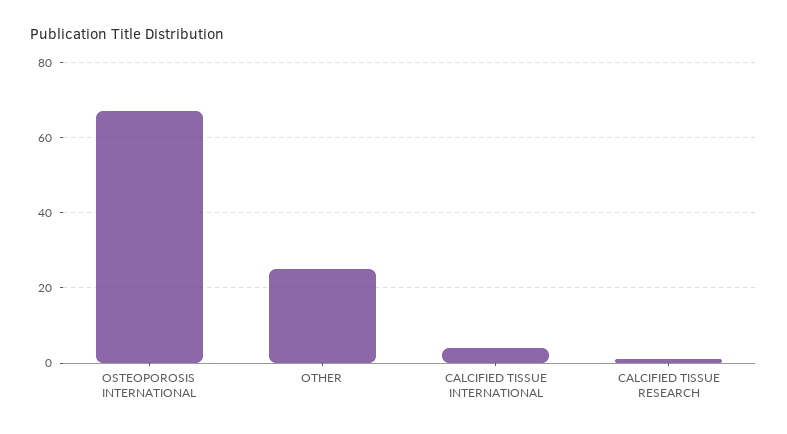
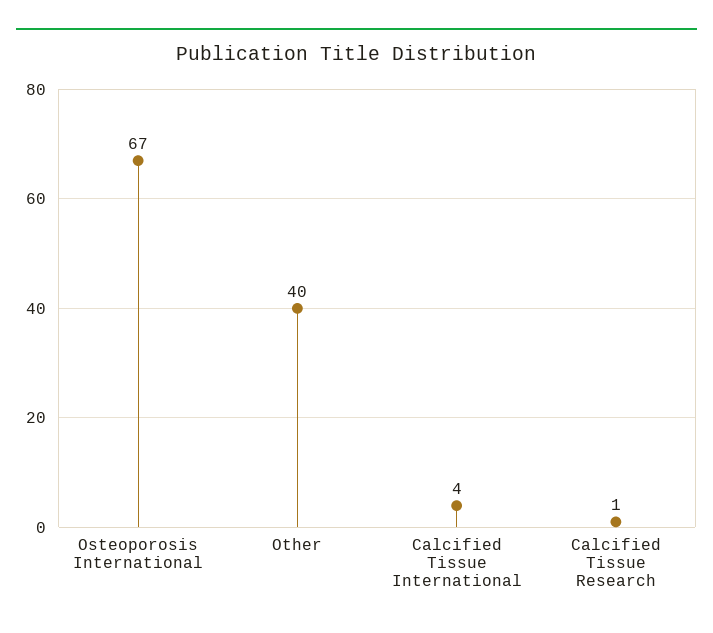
  {
    "OSTEOPOROSIS INTERNATIONAL": 67,
-   "OTHER": 25,
+   "OTHER": 40,
    "CALCIFIED TISSUE INTERNATIONAL": 4,
    "CALCIFIED TISSUE RESEARCH": 1
  }

